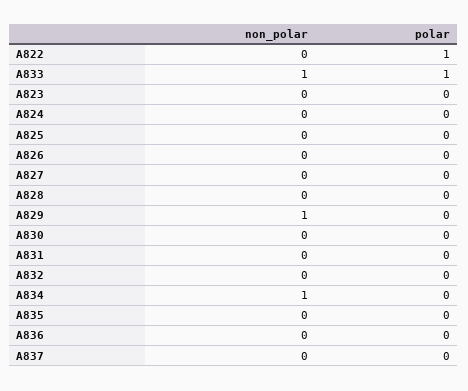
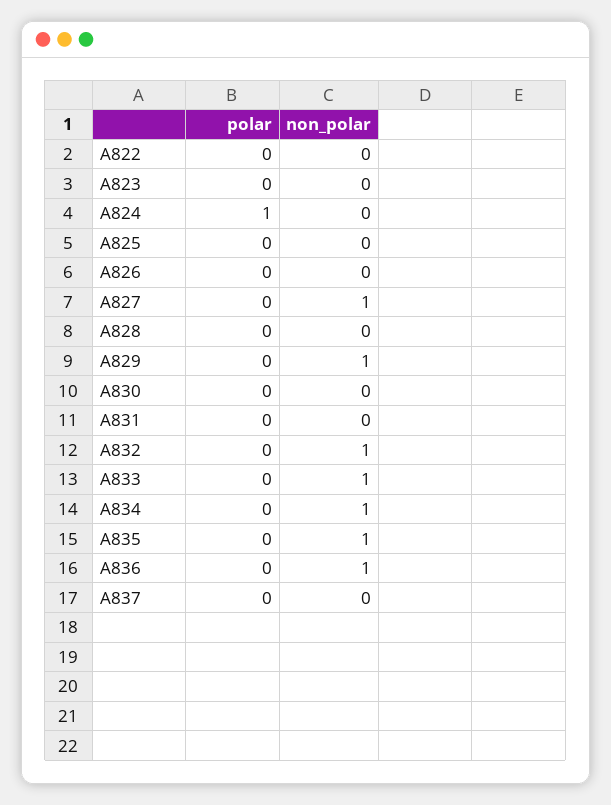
  {
    "non_polar": {
      "A822": 0,
      "A833": 1,
      "A823": 0,
      "A824": 0,
      "A825": 0,
      "A826": 0,
-     "A827": 0,
+     "A827": 1,
      "A828": 0,
      "A829": 1,
      "A830": 0,
      "A831": 0,
-     "A832": 0,
+     "A832": 1,
      "A834": 1,
-     "A835": 0,
+     "A835": 1,
-     "A836": 0,
+     "A836": 1,
      "A837": 0
    },
    "polar": {
-     "A822": 1,
+     "A822": 0,
-     "A833": 1,
+     "A833": 0,
      "A823": 0,
-     "A824": 0,
+     "A824": 1,
      "A825": 0,
      "A826": 0,
      "A827": 0,
      "A828": 0,
      "A829": 0,
      "A830": 0,
      "A831": 0,
      "A832": 0,
      "A834": 0,
      "A835": 0,
      "A836": 0,
      "A837": 0
    }
  }

